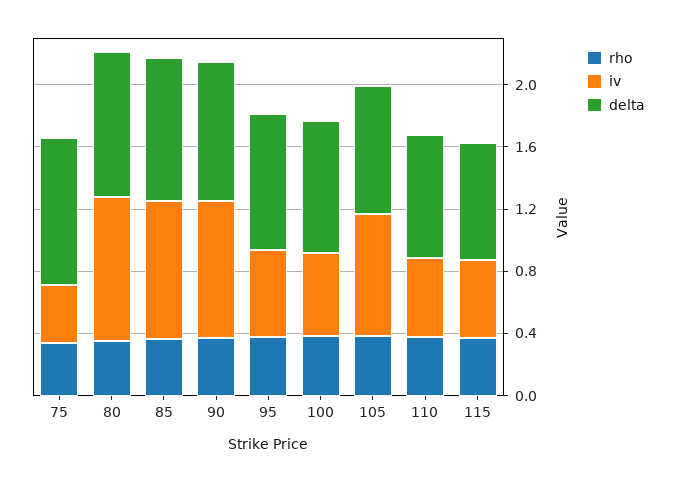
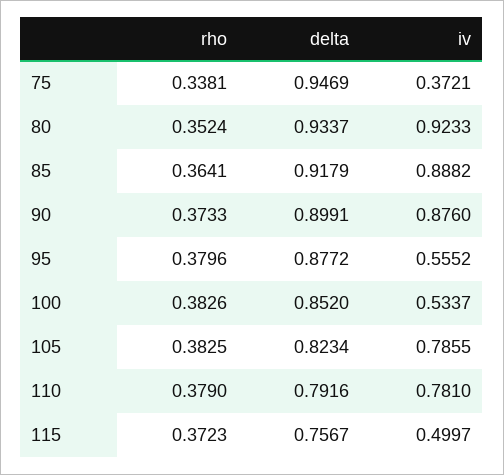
  {
    "rho": {
      "75": 0.3381,
      "80": 0.3524,
      "85": 0.3641,
      "90": 0.3733,
      "95": 0.3796,
      "100": 0.3826,
      "105": 0.3825,
      "110": 0.379,
      "115": 0.3723
    },
    "iv": {
      "75": 0.3721,
      "80": 0.9233,
      "85": 0.8882,
      "90": 0.876,
      "95": 0.5552,
      "100": 0.5337,
      "105": 0.7855,
-     "110": 0.5,
+     "110": 0.781,
      "115": 0.4997
    },
    "delta": {
      "75": 0.9469,
      "80": 0.9337,
      "85": 0.9179,
      "90": 0.8991,
      "95": 0.8772,
      "100": 0.852,
      "105": 0.8234,
      "110": 0.7916,
      "115": 0.7567
    }
  }

